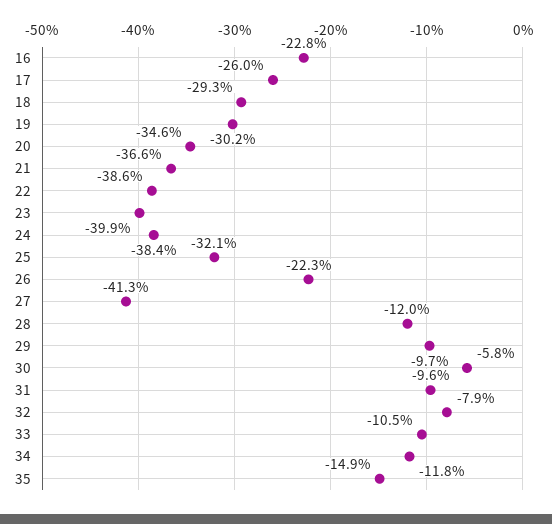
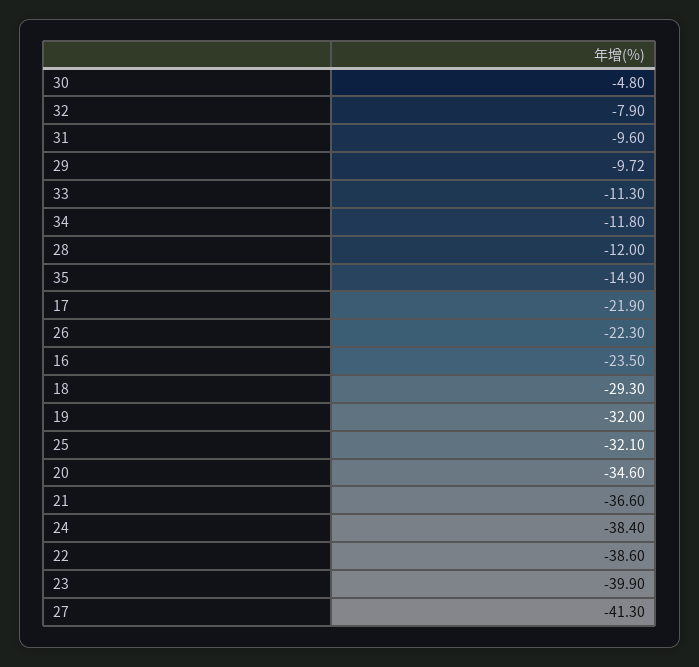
  {
-   "16": -22.8,
+   "16": -23.5,
-   "17": -26,
+   "17": -21.9,
    "18": -29.3,
-   "19": -30.2,
+   "19": -32,
    "20": -34.6,
    "21": -36.6,
    "22": -38.6,
    "23": -39.9,
    "24": -38.4,
    "25": -32.1,
    "26": -22.3,
    "27": -41.3,
    "28": -12,
    "29": -9.72,
-   "30": -5.8,
+   "30": -4.8,
    "31": -9.6,
    "32": -7.9,
-   "33": -10.5,
+   "33": -11.3,
    "34": -11.8,
    "35": -14.9
  }

